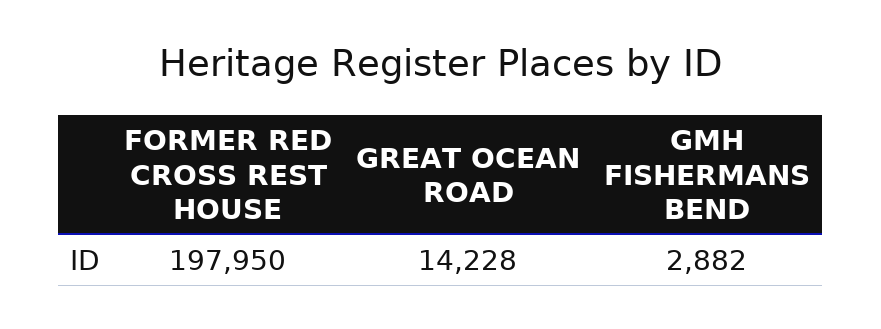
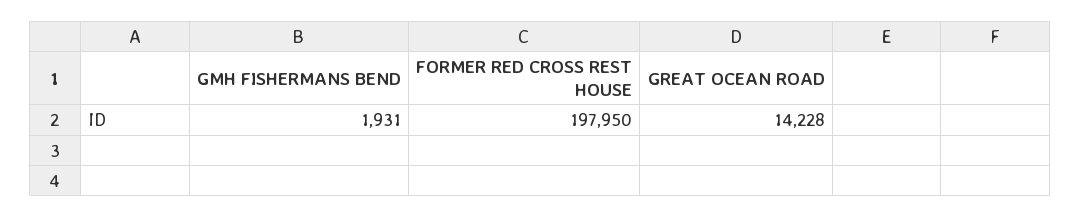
  {
    "FORMER RED CROSS REST HOUSE": 197950,
    "GREAT OCEAN ROAD": 14228,
-   "GMH FISHERMANS BEND": 2882
+   "GMH FISHERMANS BEND": 1931
  }

